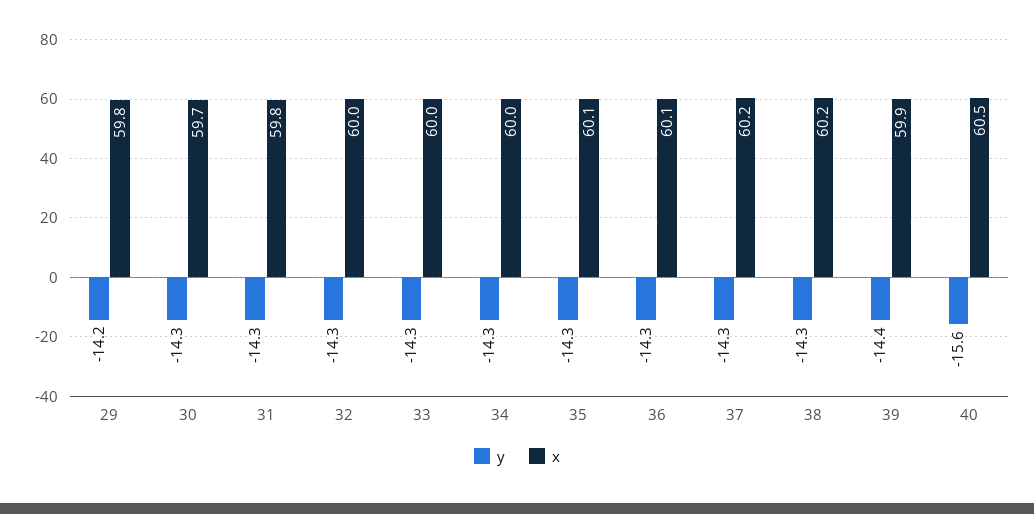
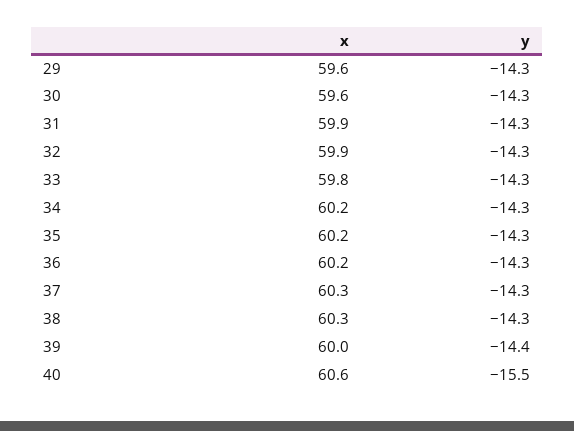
  {
    "y": {
-     "29": -14.2,
+     "29": -14.3,
      "30": -14.3,
      "31": -14.3,
      "32": -14.3,
      "33": -14.3,
      "34": -14.3,
      "35": -14.3,
      "36": -14.3,
      "37": -14.3,
      "38": -14.3,
      "39": -14.4,
-     "40": -15.6
+     "40": -15.5
    },
    "x": {
-     "29": 59.8,
+     "29": 59.6,
-     "30": 59.7,
+     "30": 59.6,
-     "31": 59.8,
+     "31": 59.9,
-     "32": 60,
+     "32": 59.9,
-     "33": 60,
+     "33": 59.8,
-     "34": 60,
+     "34": 60.2,
-     "35": 60.1,
+     "35": 60.2,
-     "36": 60.1,
+     "36": 60.2,
-     "37": 60.2,
+     "37": 60.3,
-     "38": 60.2,
+     "38": 60.3,
-     "39": 59.9,
+     "39": 60,
-     "40": 60.5
+     "40": 60.6
    }
  }

